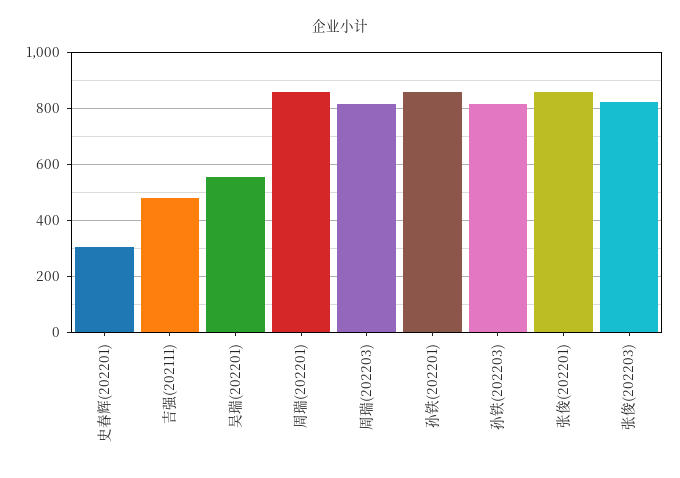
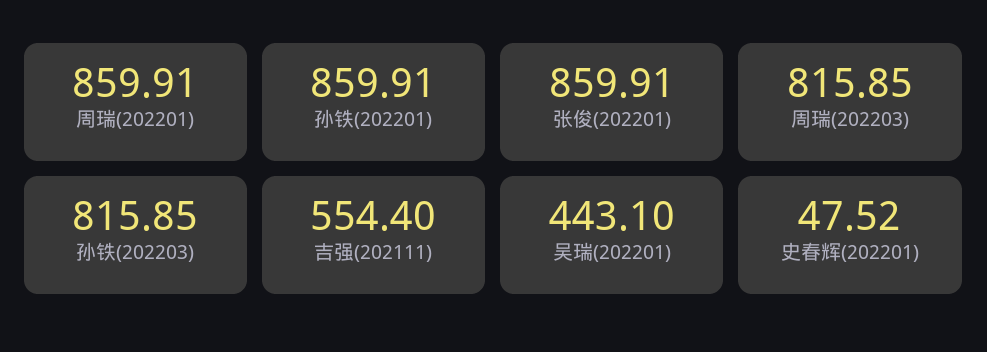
  {
-   "史春辉(202201)": 300,
+   "史春辉(202201)": 47.52,
-   "吉强(202111)": 475,
+   "吉强(202111)": 554.4,
-   "吴瑞(202201)": 550,
+   "吴瑞(202201)": 443.1,
    "周瑞(202201)": 859.91,
    "周瑞(202203)": 815.85,
    "孙铁(202201)": 859.91,
    "孙铁(202203)": 815.85,
-   "张俊(202201)": 859.91,
+   "张俊(202201)": 859.91
-   "张俊(202203)": 825
  }

